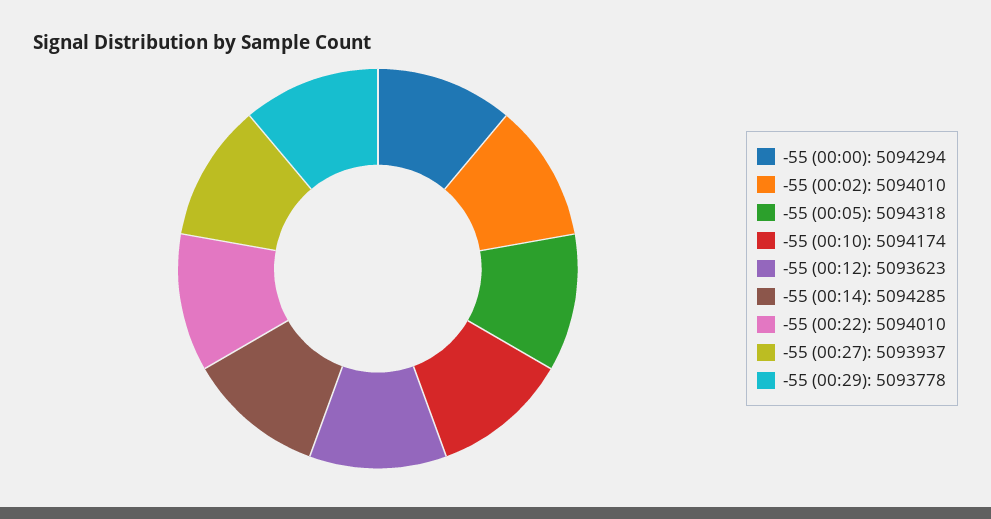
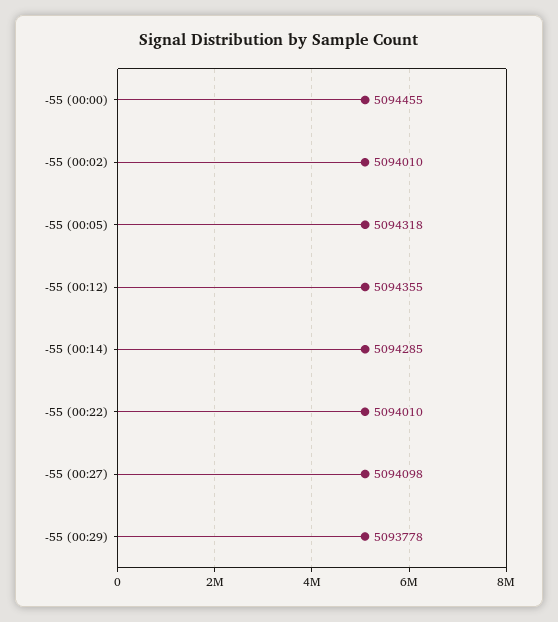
  {
-   "-55 (00:00)": 5094294,
+   "-55 (00:00)": 5094455,
    "-55 (00:02)": 5094010,
    "-55 (00:05)": 5094318,
-   "-55 (00:10)": 5094174,
-   "-55 (00:12)": 5093623,
+   "-55 (00:12)": 5094355,
    "-55 (00:14)": 5094285,
    "-55 (00:22)": 5094010,
-   "-55 (00:27)": 5093937,
+   "-55 (00:27)": 5094098,
    "-55 (00:29)": 5093778
  }

